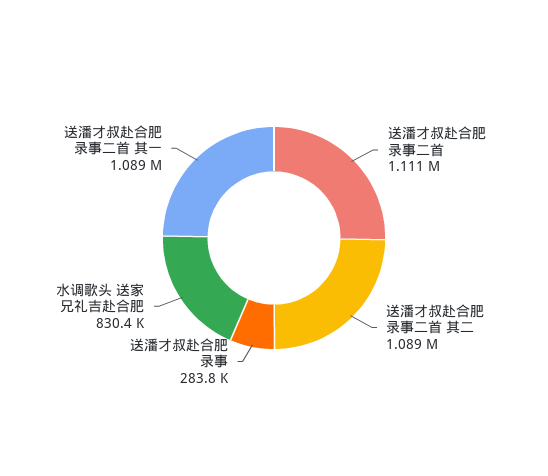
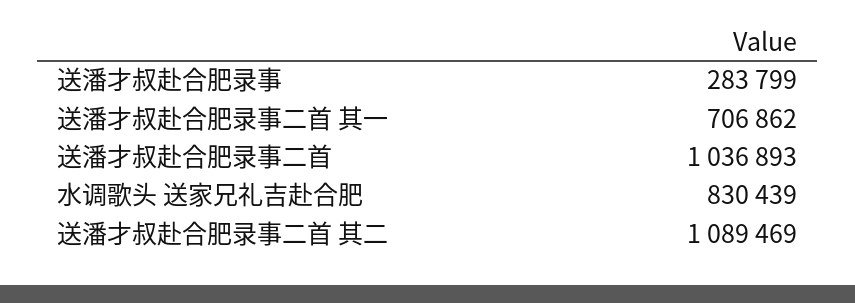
  {
-   "送潘才叔赴合肥录事二首": 1111000,
+   "送潘才叔赴合肥录事二首": 1036893,
    "送潘才叔赴合肥录事二首 其二": 1089469,
    "送潘才叔赴合肥录事": 283799,
    "水调歌头 送家兄礼吉赴合肥": 830439,
-   "送潘才叔赴合肥录事二首 其一": 1089000
+   "送潘才叔赴合肥录事二首 其一": 706862
  }

